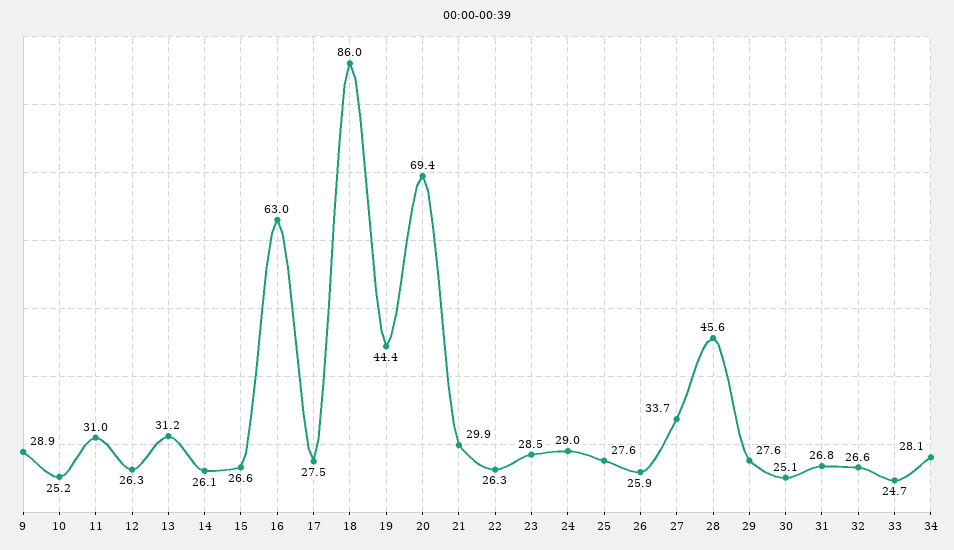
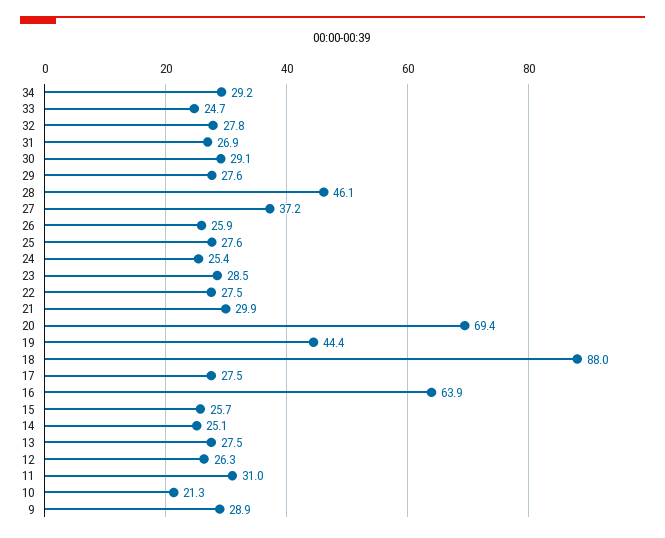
  {
    "9": 28.9,
-   "10": 25.2,
+   "10": 21.3,
    "11": 31,
    "12": 26.3,
-   "13": 31.2,
+   "13": 27.5,
-   "14": 26.1,
+   "14": 25.1,
-   "15": 26.6,
+   "15": 25.7,
-   "16": 63,
+   "16": 63.9,
    "17": 27.5,
-   "18": 86,
+   "18": 88,
    "19": 44.4,
    "20": 69.4,
    "21": 29.9,
-   "22": 26.3,
+   "22": 27.5,
    "23": 28.5,
-   "24": 29,
+   "24": 25.4,
    "25": 27.6,
    "26": 25.9,
-   "27": 33.7,
+   "27": 37.2,
-   "28": 45.6,
+   "28": 46.1,
    "29": 27.6,
-   "30": 25.1,
+   "30": 29.1,
-   "31": 26.8,
+   "31": 26.9,
-   "32": 26.6,
+   "32": 27.8,
    "33": 24.7,
-   "34": 28.1
+   "34": 29.2
  }

